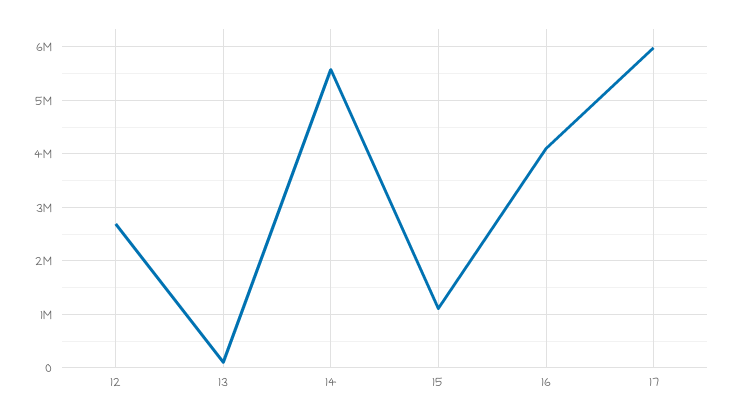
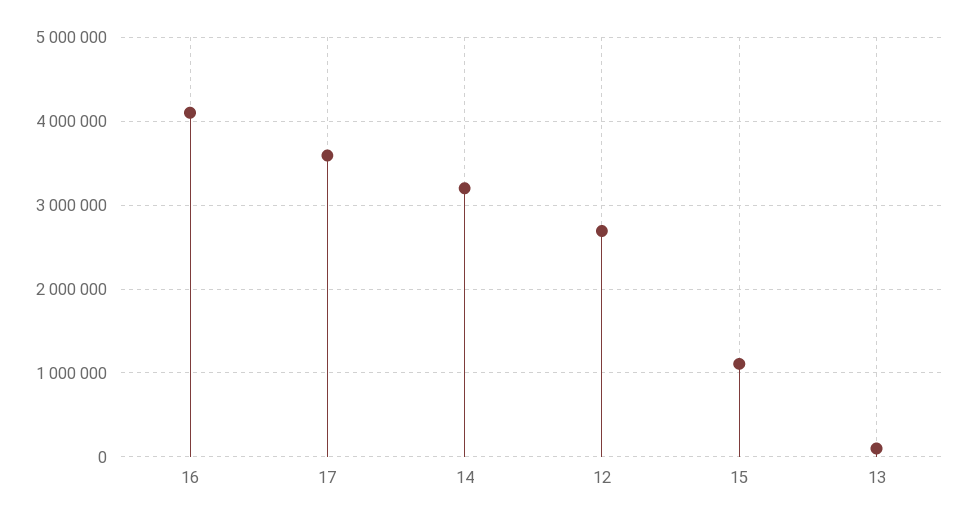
  {
    "12": 2700000,
    "13": 100000,
-   "14": 5600000,
+   "14": 3200000,
    "15": 1100000,
    "16": 4100000,
-   "17": 6000000
+   "17": 3600000
  }

